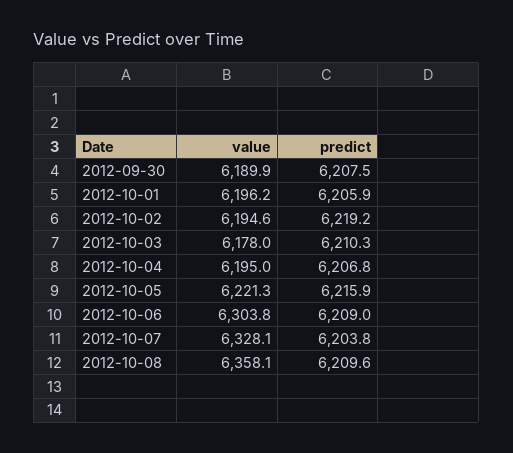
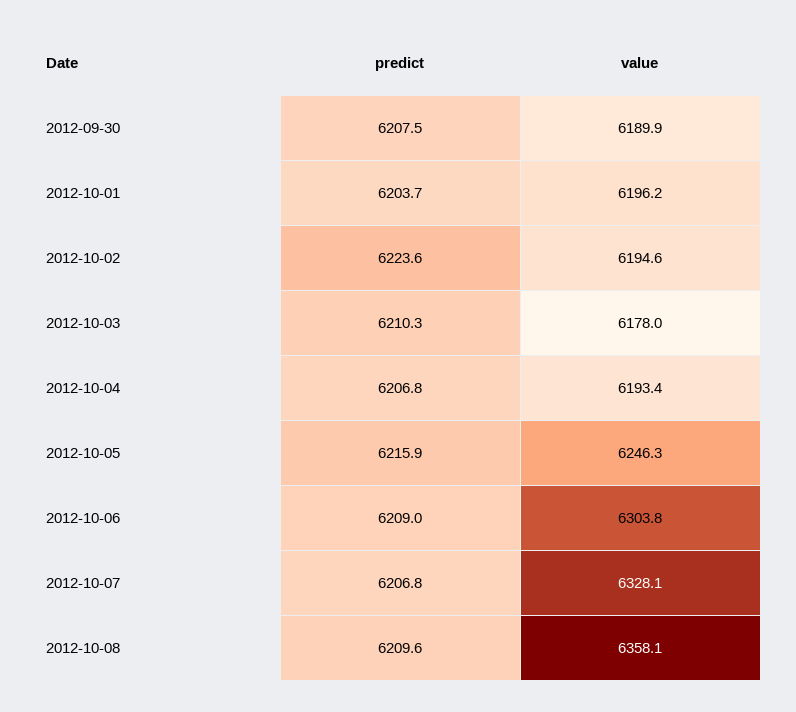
  {
    "value": {
      "2012-09-30": 6189.9,
      "2012-10-01": 6196.2,
      "2012-10-02": 6194.6,
      "2012-10-03": 6178,
-     "2012-10-04": 6195,
+     "2012-10-04": 6193.4,
-     "2012-10-05": 6221.3,
+     "2012-10-05": 6246.3,
      "2012-10-06": 6303.8,
      "2012-10-07": 6328.1,
      "2012-10-08": 6358.1
    },
    "predict": {
      "2012-09-30": 6207.5,
-     "2012-10-01": 6205.9,
+     "2012-10-01": 6203.7,
-     "2012-10-02": 6219.2,
+     "2012-10-02": 6223.6,
      "2012-10-03": 6210.3,
      "2012-10-04": 6206.8,
      "2012-10-05": 6215.9,
      "2012-10-06": 6209,
-     "2012-10-07": 6203.8,
+     "2012-10-07": 6206.8,
      "2012-10-08": 6209.6
    }
  }

